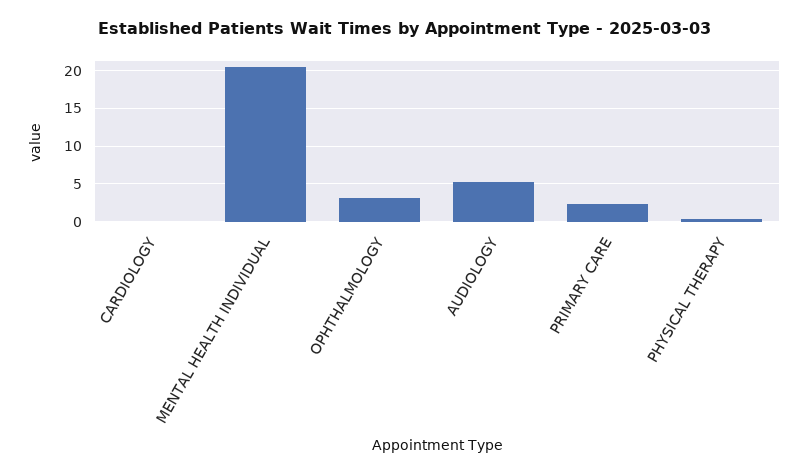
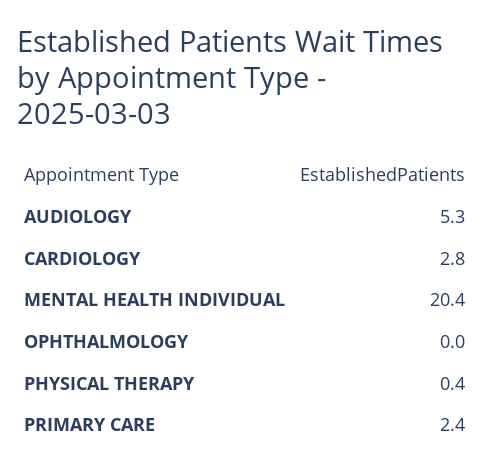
  {
-   "CARDIOLOGY": 0,
+   "CARDIOLOGY": 2.8,
    "MENTAL HEALTH INDIVIDUAL": 20.4,
-   "OPHTHALMOLOGY": 3,
+   "OPHTHALMOLOGY": 0,
    "AUDIOLOGY": 5.3,
    "PRIMARY CARE": 2.4,
    "PHYSICAL THERAPY": 0.4
  }

